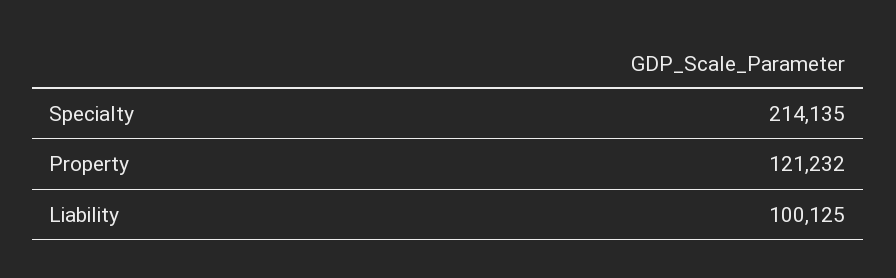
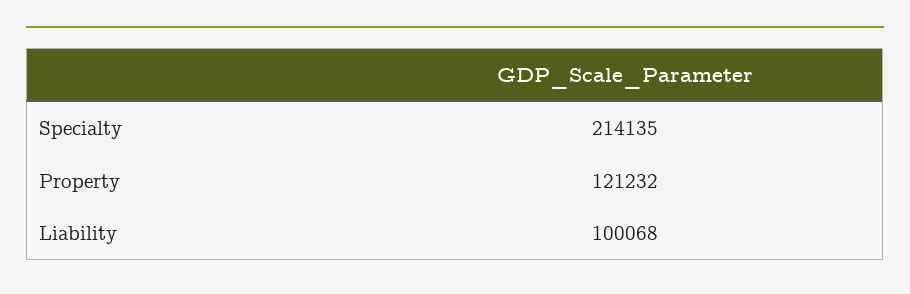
  {
    "Specialty": 214135,
    "Property": 121232,
-   "Liability": 100125
+   "Liability": 100068
  }

